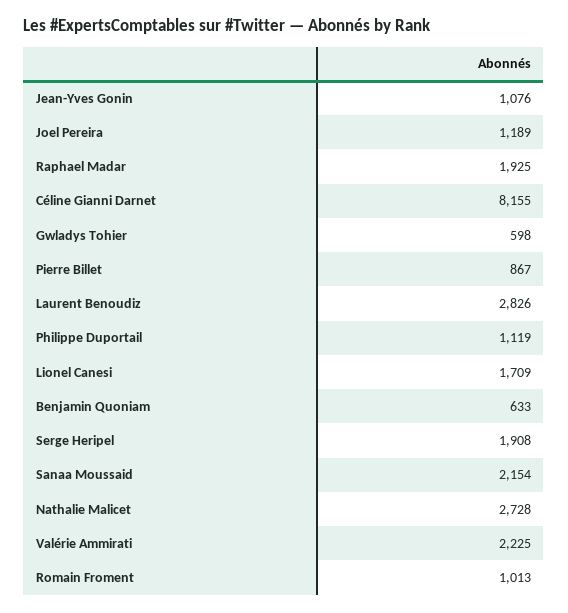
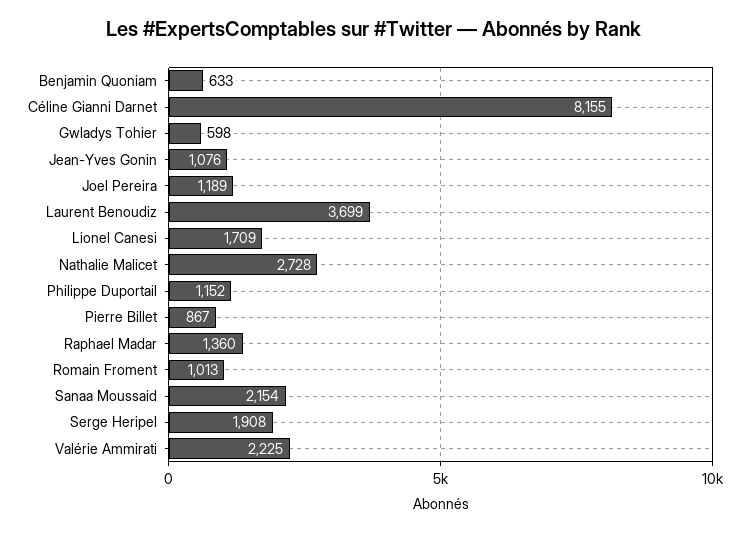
  {
    "Jean-Yves Gonin": 1076,
    "Joel Pereira": 1189,
-   "Raphael Madar": 1925,
+   "Raphael Madar": 1360,
    "Céline Gianni Darnet": 8155,
    "Gwladys Tohier": 598,
    "Pierre Billet": 867,
-   "Laurent Benoudiz": 2826,
+   "Laurent Benoudiz": 3699,
-   "Philippe Duportail": 1119,
+   "Philippe Duportail": 1152,
    "Lionel Canesi": 1709,
    "Benjamin Quoniam": 633,
    "Serge Heripel": 1908,
    "Sanaa Moussaid": 2154,
    "Nathalie Malicet": 2728,
    "Valérie Ammirati": 2225,
    "Romain Froment": 1013
  }

